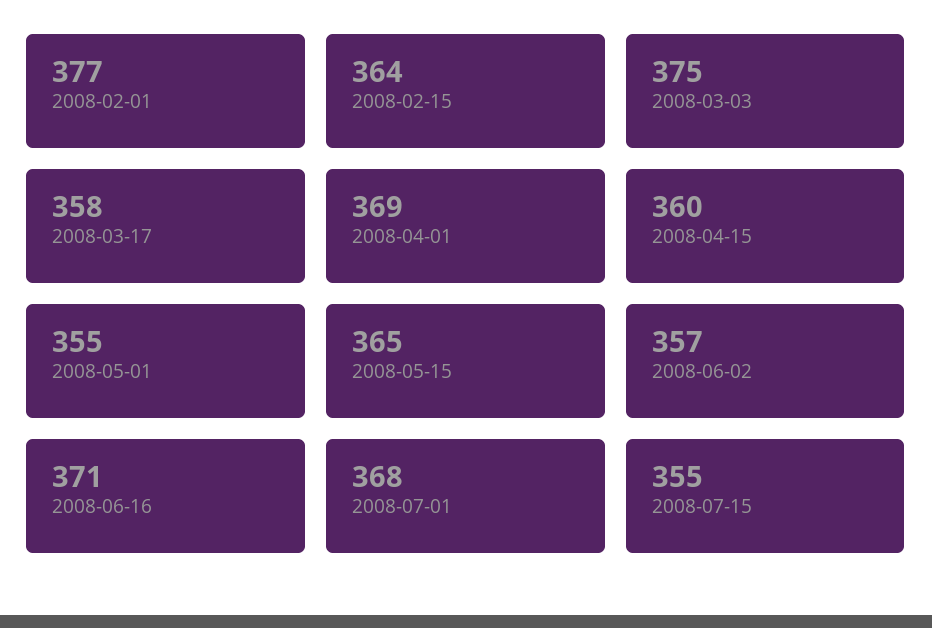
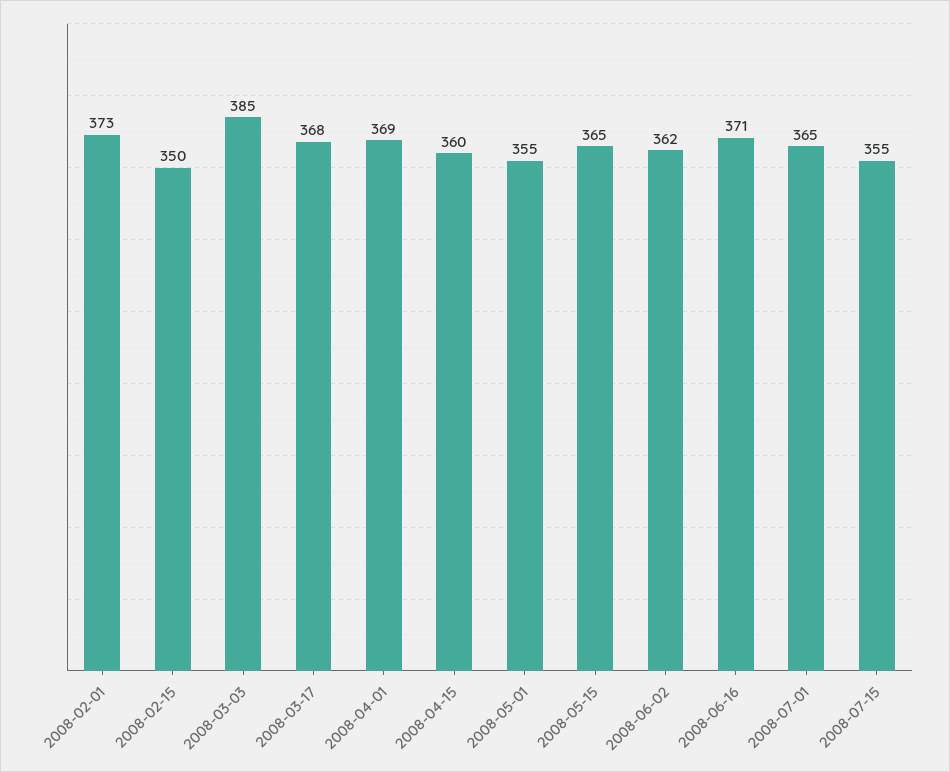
  {
-   "2008-02-01": 377,
+   "2008-02-01": 373,
-   "2008-02-15": 364,
+   "2008-02-15": 350,
-   "2008-03-03": 375,
+   "2008-03-03": 385,
-   "2008-03-17": 358,
+   "2008-03-17": 368,
    "2008-04-01": 369,
    "2008-04-15": 360,
    "2008-05-01": 355,
    "2008-05-15": 365,
-   "2008-06-02": 357,
+   "2008-06-02": 362,
    "2008-06-16": 371,
-   "2008-07-01": 368,
+   "2008-07-01": 365,
    "2008-07-15": 355
  }

